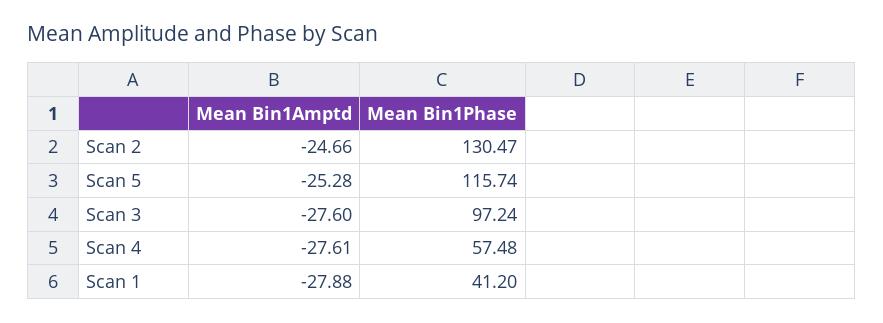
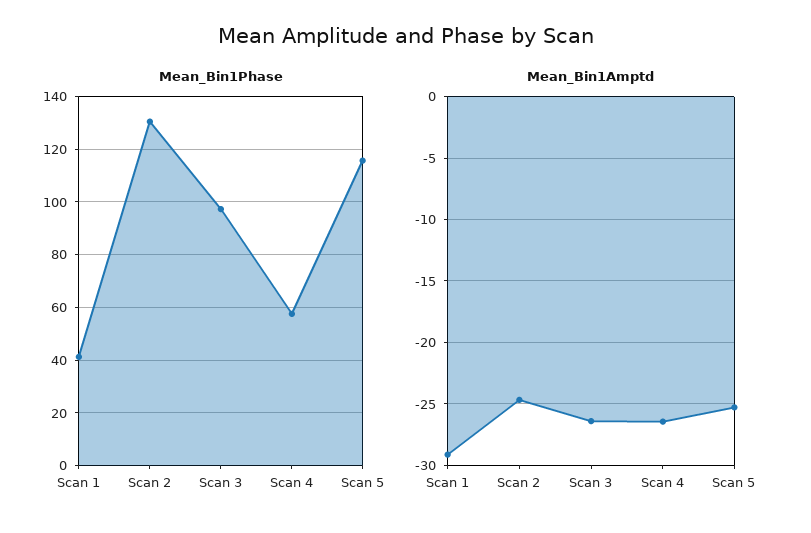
  {
    "Mean Bin1Amptd": {
      "Scan 2": -24.66,
      "Scan 5": -25.28,
-     "Scan 3": -27.6,
+     "Scan 3": -26.5,
-     "Scan 4": -27.61,
+     "Scan 4": -26.5,
-     "Scan 1": -27.88
+     "Scan 1": -29
    },
    "Mean Bin1Phase": {
      "Scan 2": 130.47,
      "Scan 5": 115.74,
      "Scan 3": 97.24,
      "Scan 4": 57.48,
      "Scan 1": 41.2
    }
  }

